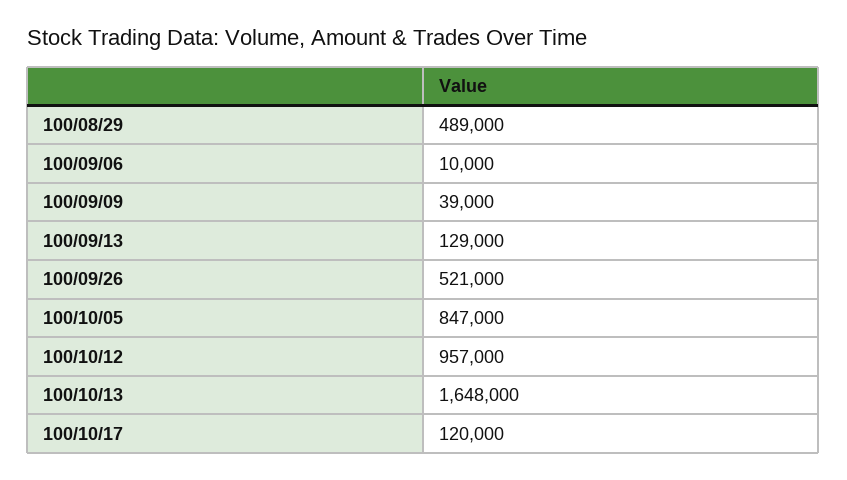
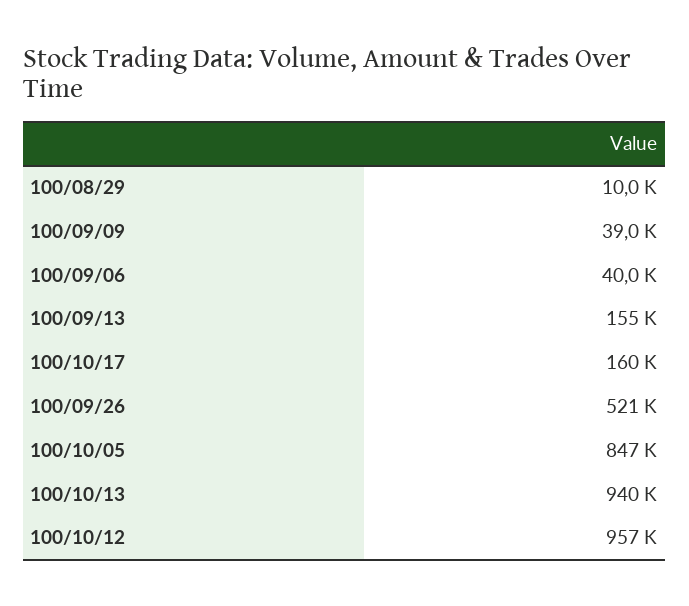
  {
-   "100/08/29": 489000,
+   "100/08/29": 10000,
-   "100/09/06": 10000,
+   "100/09/06": 40000,
    "100/09/09": 39000,
-   "100/09/13": 129000,
+   "100/09/13": 155000,
    "100/09/26": 521000,
    "100/10/05": 847000,
    "100/10/12": 957000,
-   "100/10/13": 1648000,
+   "100/10/13": 940000,
-   "100/10/17": 120000
+   "100/10/17": 160000
  }

